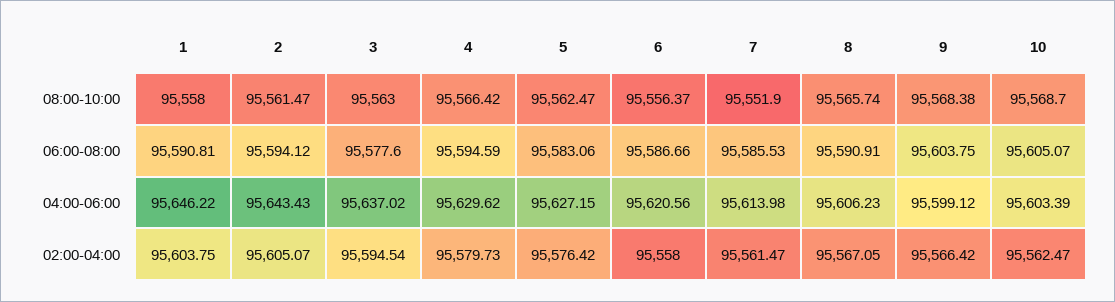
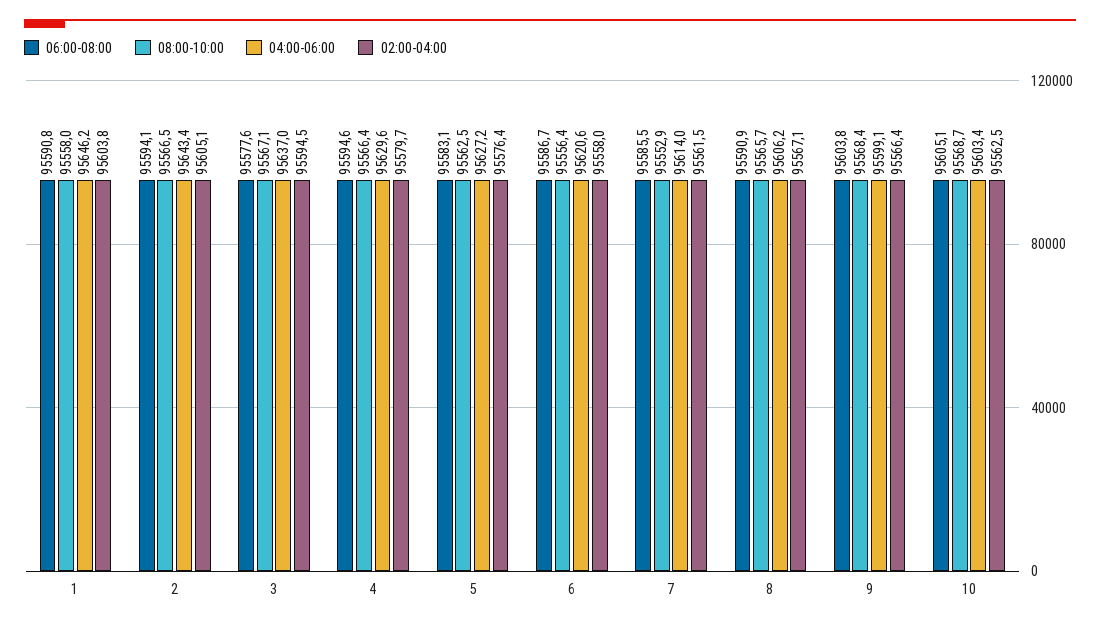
  {
    "08:00-10:00": {
      "1": 95558,
-     "2": 95561.47,
+     "2": 95566.5,
-     "3": 95563,
+     "3": 95567.1,
      "4": 95566.42,
      "5": 95562.47,
      "6": 95556.37,
-     "7": 95551.9,
+     "7": 95552.9,
      "8": 95565.74,
      "9": 95568.38,
      "10": 95568.7
    },
    "06:00-08:00": {
      "1": 95590.81,
      "2": 95594.12,
      "3": 95577.6,
      "4": 95594.59,
      "5": 95583.06,
      "6": 95586.66,
      "7": 95585.53,
      "8": 95590.91,
      "9": 95603.75,
      "10": 95605.07
    },
    "04:00-06:00": {
      "1": 95646.22,
      "2": 95643.43,
      "3": 95637.02,
      "4": 95629.62,
      "5": 95627.15,
      "6": 95620.56,
      "7": 95613.98,
      "8": 95606.23,
      "9": 95599.12,
      "10": 95603.39
    },
    "02:00-04:00": {
      "1": 95603.75,
      "2": 95605.07,
      "3": 95594.54,
      "4": 95579.73,
      "5": 95576.42,
      "6": 95558,
      "7": 95561.47,
      "8": 95567.05,
      "9": 95566.42,
      "10": 95562.47
    }
  }

